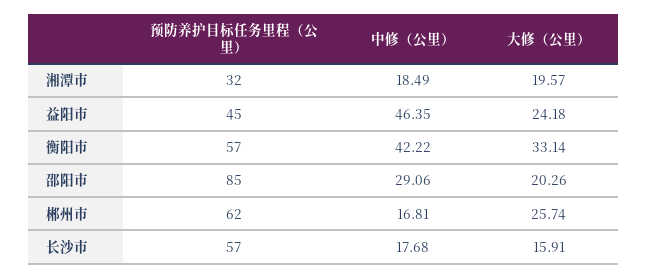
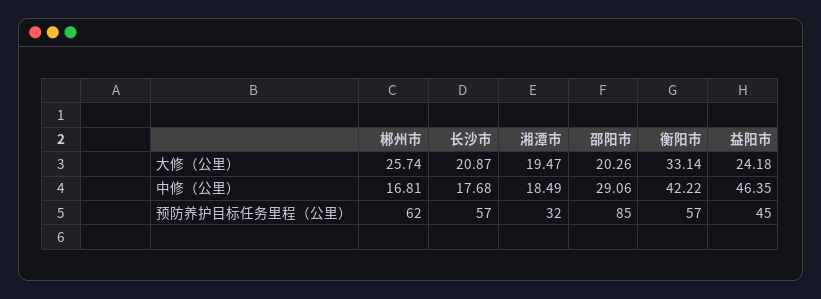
  {
    "预防养护目标任务里程（公里）": {
      "湘潭市": 32,
      "益阳市": 45,
      "衡阳市": 57,
      "邵阳市": 85,
      "郴州市": 62,
      "长沙市": 57
    },
    "中修（公里）": {
      "湘潭市": 18.49,
      "益阳市": 46.35,
      "衡阳市": 42.22,
      "邵阳市": 29.06,
      "郴州市": 16.81,
      "长沙市": 17.68
    },
    "大修（公里）": {
-     "湘潭市": 19.57,
+     "湘潭市": 19.47,
      "益阳市": 24.18,
      "衡阳市": 33.14,
      "邵阳市": 20.26,
      "郴州市": 25.74,
-     "长沙市": 15.91
+     "长沙市": 20.87
    }
  }

